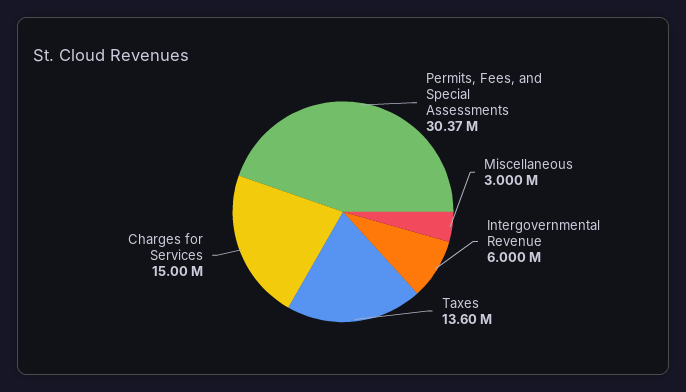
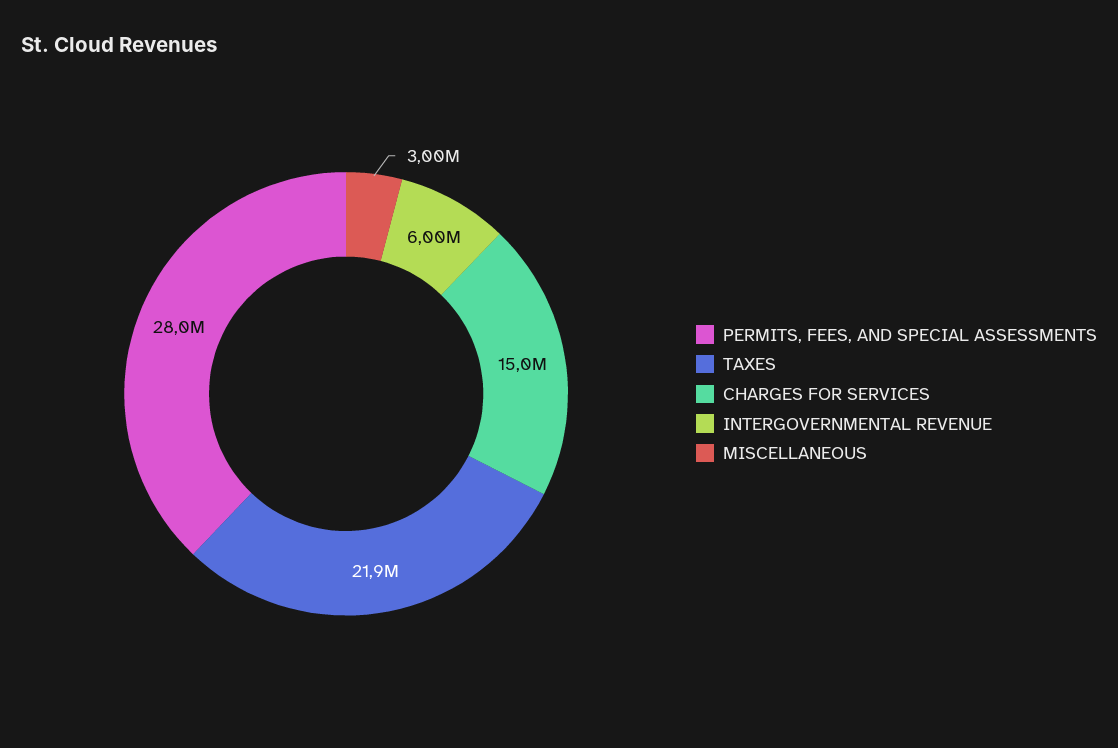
  {
-   "Permits, Fees, and Special Assessments": 30370000,
+   "Permits, Fees, and Special Assessments": 28000000,
    "Miscellaneous": 3000000,
    "Intergovernmental Revenue": 6000000,
-   "Taxes": 13600000,
+   "Taxes": 21900000,
    "Charges for Services": 15000000
  }

